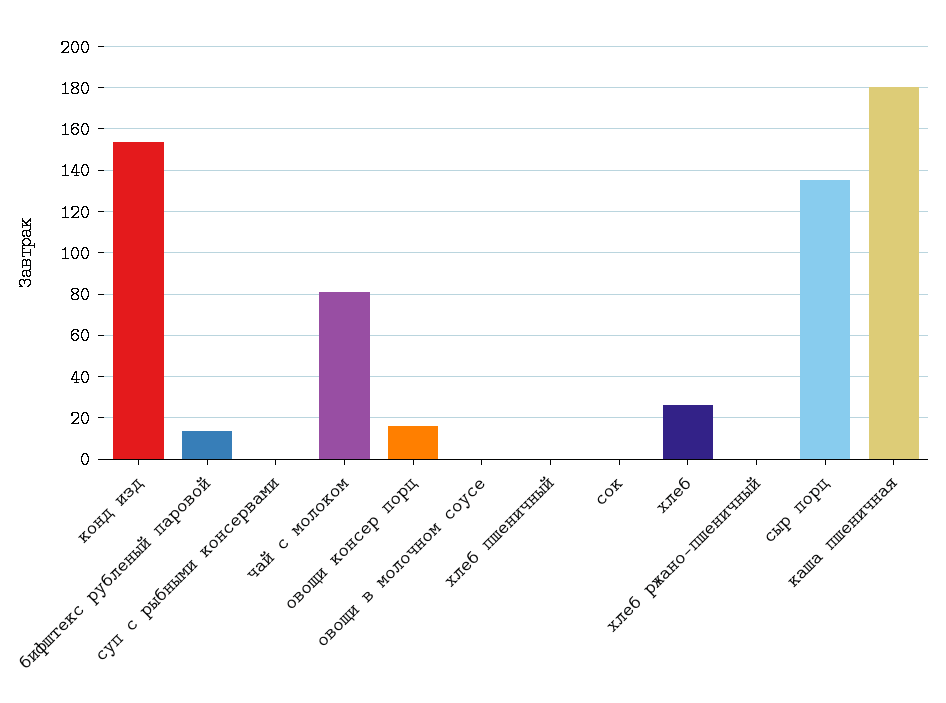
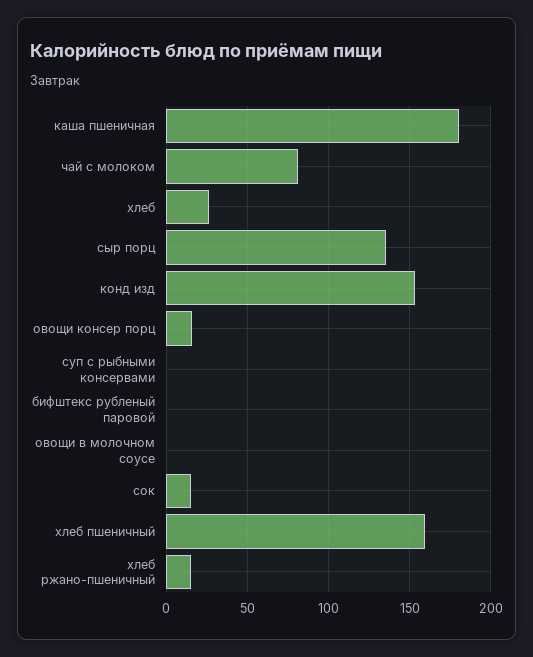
  {
    "конд изд": 155,
-   "бифштекс рубленый паровой": 15,
+   "бифштекс рубленый паровой": 0,
    "суп с рыбными консервами": 0,
    "чай с молоком": 80,
    "овощи консер порц": 15,
    "овощи в молочном соусе": 0,
-   "хлеб пшеничный": 0,
+   "хлеб пшеничный": 160,
-   "сок": 0,
+   "сок": 15,
    "хлеб": 25,
-   "хлеб ржано-пшеничный": 0,
+   "хлеб ржано-пшеничный": 15,
    "сыр порц": 135,
    "каша пшеничная": 180
  }

